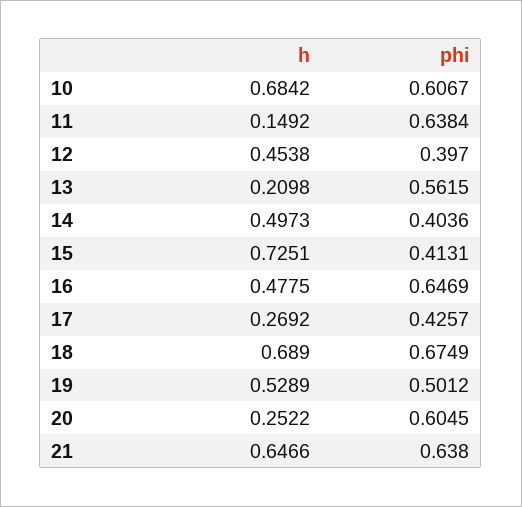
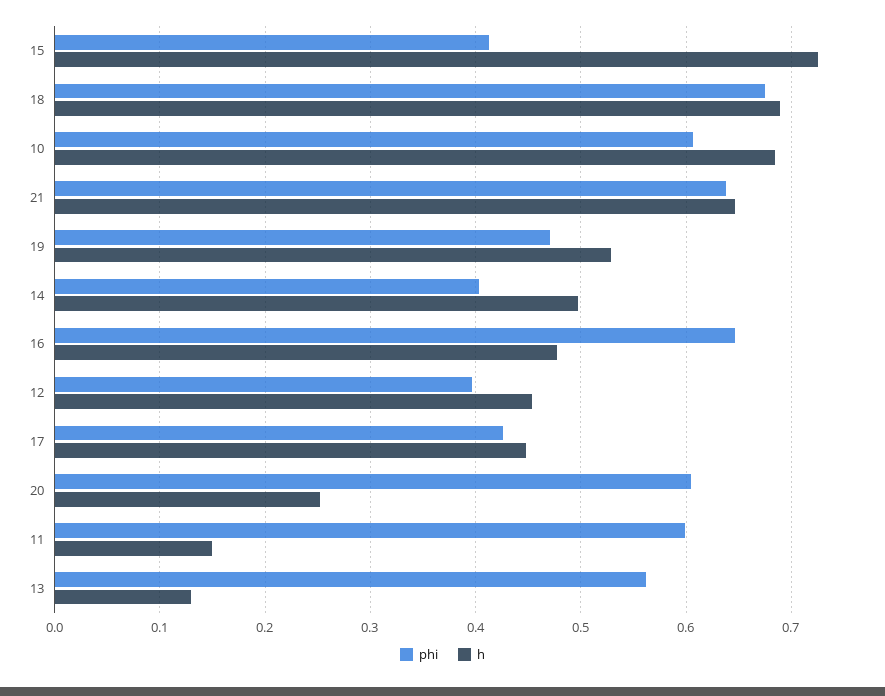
  {
    "h": {
      "10": 0.6842,
      "11": 0.1492,
      "12": 0.4538,
-     "13": 0.2098,
+     "13": 0.13,
      "14": 0.4973,
      "15": 0.7251,
      "16": 0.4775,
-     "17": 0.2692,
+     "17": 0.45,
      "18": 0.689,
      "19": 0.5289,
      "20": 0.2522,
      "21": 0.6466
    },
    "phi": {
      "10": 0.6067,
-     "11": 0.6384,
+     "11": 0.6,
      "12": 0.397,
      "13": 0.5615,
      "14": 0.4036,
      "15": 0.4131,
      "16": 0.6469,
      "17": 0.4257,
      "18": 0.6749,
-     "19": 0.5012,
+     "19": 0.47,
      "20": 0.6045,
      "21": 0.638
    }
  }

